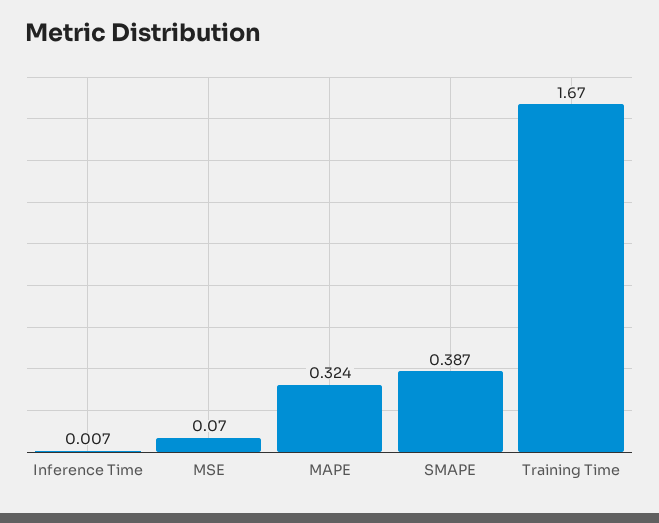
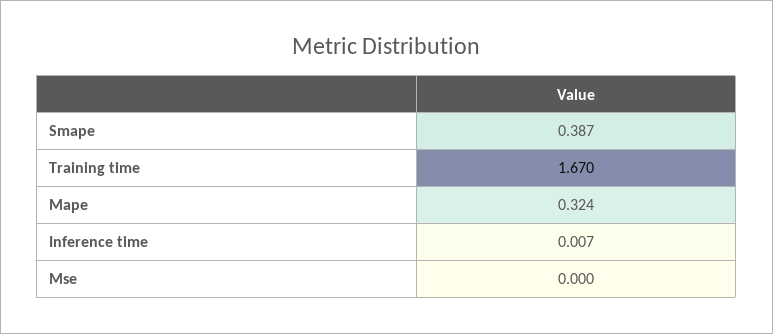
  {
    "Inference Time": 0.007,
-   "MSE": 0.07,
+   "MSE": 0,
    "MAPE": 0.324,
    "SMAPE": 0.387,
    "Training Time": 1.67
  }

